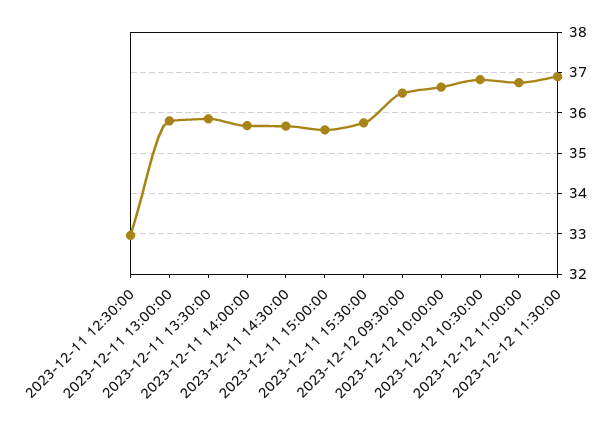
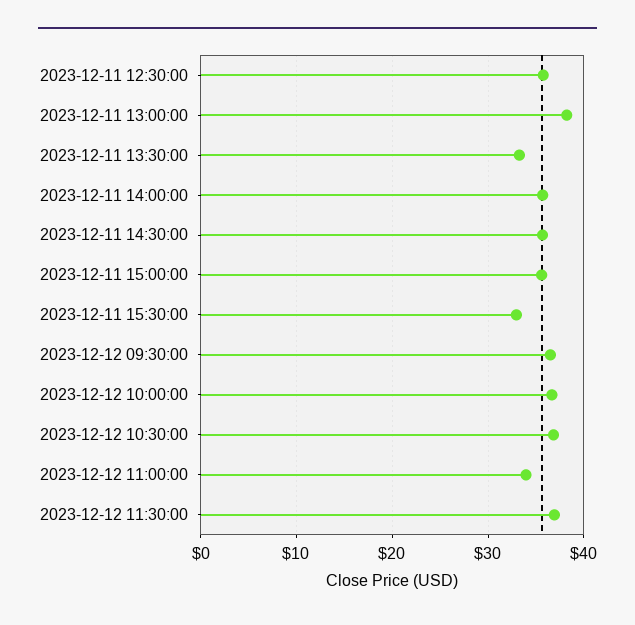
  {
-   "2023-12-11 12:30:00": 33,
+   "2023-12-11 12:30:00": 36,
-   "2023-12-11 13:00:00": 35.8,
+   "2023-12-11 13:00:00": 38,
-   "2023-12-11 13:30:00": 35.8,
+   "2023-12-11 13:30:00": 33,
    "2023-12-11 14:00:00": 35.6,
    "2023-12-11 14:30:00": 35.6,
    "2023-12-11 15:00:00": 35.6,
-   "2023-12-11 15:30:00": 35.8,
+   "2023-12-11 15:30:00": 33,
    "2023-12-12 09:30:00": 36.4,
    "2023-12-12 10:00:00": 36.6,
    "2023-12-12 10:30:00": 36.8,
-   "2023-12-12 11:00:00": 36.8,
+   "2023-12-12 11:00:00": 34,
    "2023-12-12 11:30:00": 37
  }

